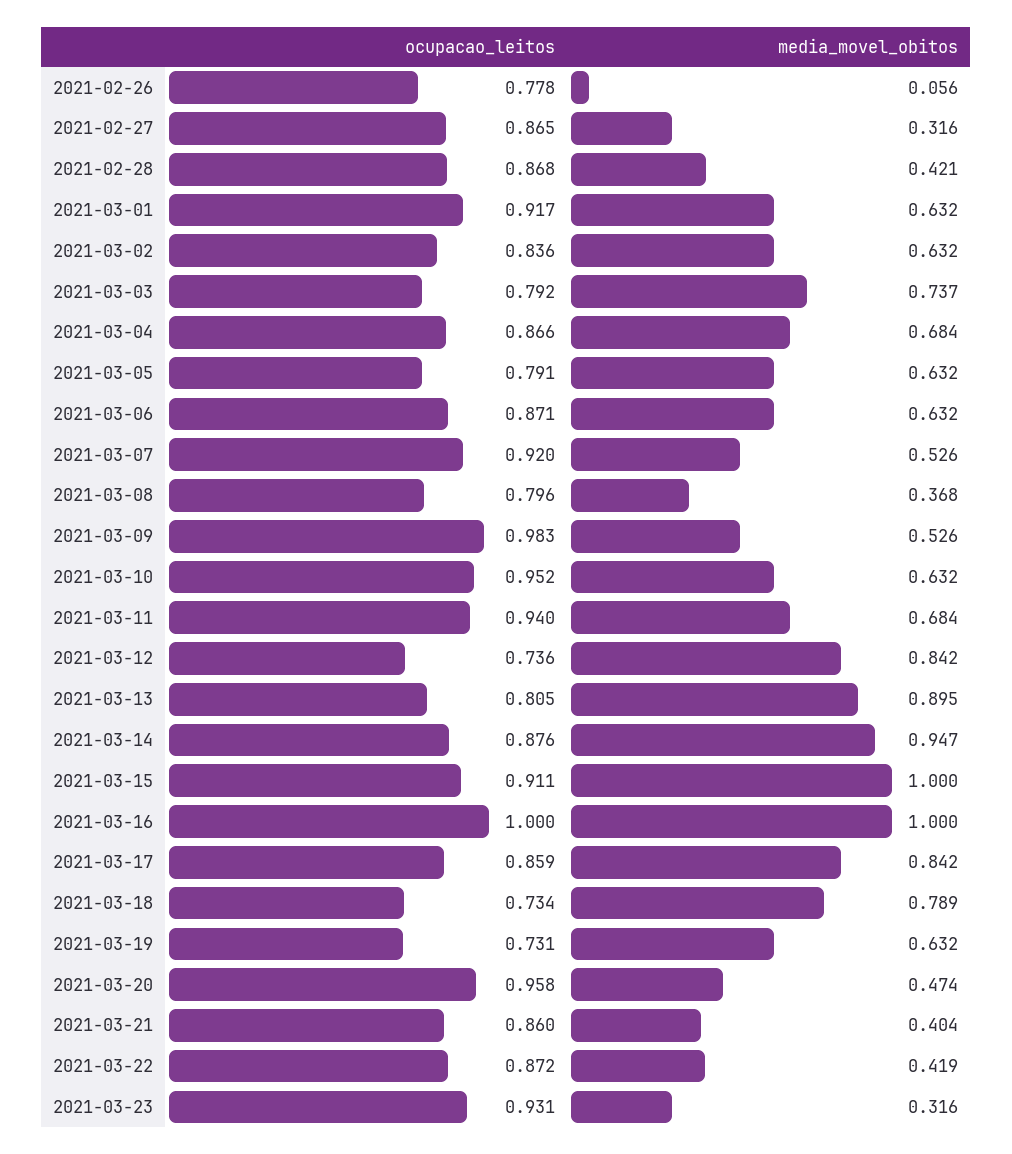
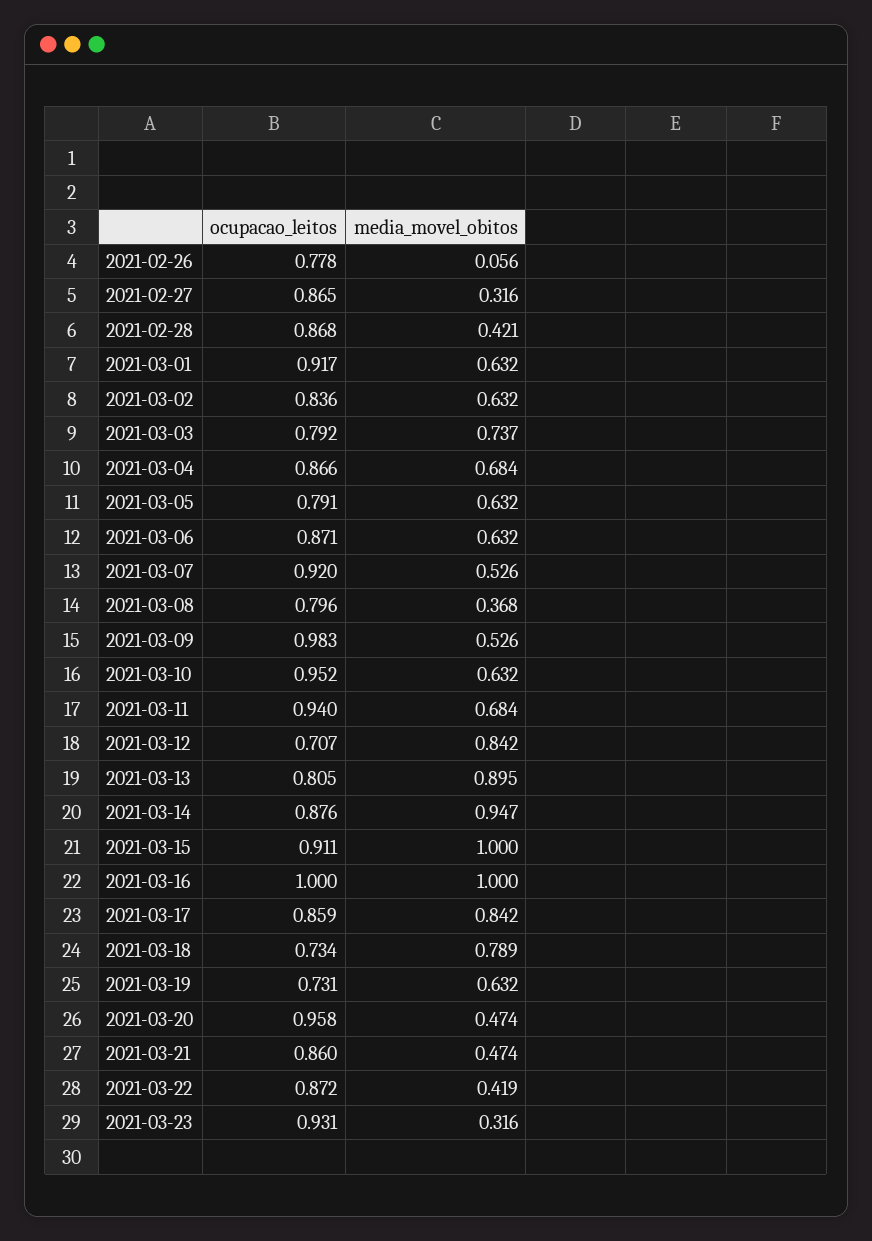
  {
    "ocupacao_leitos": {
      "2021-02-26": 0.778,
      "2021-02-27": 0.865,
      "2021-02-28": 0.868,
      "2021-03-01": 0.917,
      "2021-03-02": 0.836,
      "2021-03-03": 0.792,
      "2021-03-04": 0.866,
      "2021-03-05": 0.791,
      "2021-03-06": 0.871,
      "2021-03-07": 0.92,
      "2021-03-08": 0.796,
      "2021-03-09": 0.983,
      "2021-03-10": 0.952,
      "2021-03-11": 0.94,
-     "2021-03-12": 0.736,
+     "2021-03-12": 0.707,
      "2021-03-13": 0.805,
      "2021-03-14": 0.876,
      "2021-03-15": 0.911,
      "2021-03-16": 1,
      "2021-03-17": 0.859,
      "2021-03-18": 0.734,
      "2021-03-19": 0.731,
      "2021-03-20": 0.958,
      "2021-03-21": 0.86,
      "2021-03-22": 0.872,
      "2021-03-23": 0.931
    },
    "media_movel_obitos": {
      "2021-02-26": 0.056,
      "2021-02-27": 0.316,
      "2021-02-28": 0.421,
      "2021-03-01": 0.632,
      "2021-03-02": 0.632,
      "2021-03-03": 0.737,
      "2021-03-04": 0.684,
      "2021-03-05": 0.632,
      "2021-03-06": 0.632,
      "2021-03-07": 0.526,
      "2021-03-08": 0.368,
      "2021-03-09": 0.526,
      "2021-03-10": 0.632,
      "2021-03-11": 0.684,
      "2021-03-12": 0.842,
      "2021-03-13": 0.895,
      "2021-03-14": 0.947,
      "2021-03-15": 1,
      "2021-03-16": 1,
      "2021-03-17": 0.842,
      "2021-03-18": 0.789,
      "2021-03-19": 0.632,
      "2021-03-20": 0.474,
-     "2021-03-21": 0.404,
+     "2021-03-21": 0.474,
      "2021-03-22": 0.419,
      "2021-03-23": 0.316
    }
  }

